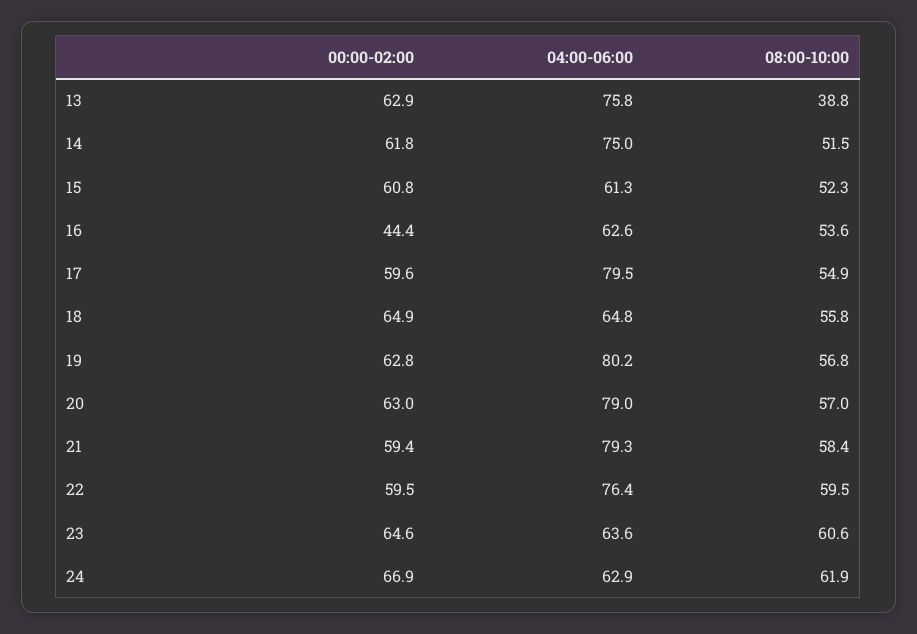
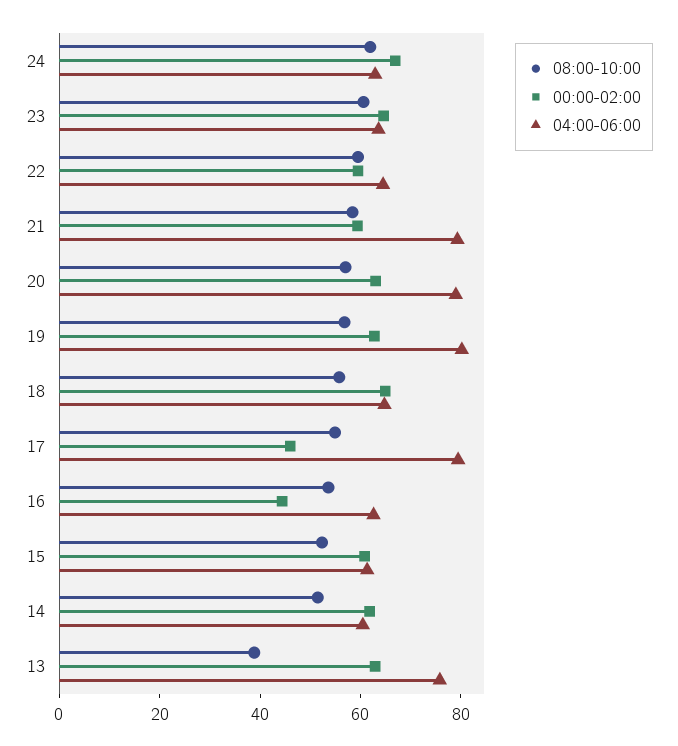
  {
    "00:00-02:00": {
      "13": 62.9,
      "14": 61.8,
      "15": 60.8,
      "16": 44.4,
-     "17": 59.6,
+     "17": 45,
      "18": 64.9,
      "19": 62.8,
      "20": 63,
      "21": 59.4,
      "22": 59.5,
      "23": 64.6,
      "24": 66.9
    },
    "04:00-06:00": {
      "13": 75.8,
-     "14": 75,
+     "14": 60,
      "15": 61.3,
      "16": 62.6,
      "17": 79.5,
      "18": 64.8,
      "19": 80.2,
      "20": 79,
      "21": 79.3,
-     "22": 76.4,
+     "22": 65,
      "23": 63.6,
      "24": 62.9
    },
    "08:00-10:00": {
      "13": 38.8,
      "14": 51.5,
      "15": 52.3,
      "16": 53.6,
      "17": 54.9,
      "18": 55.8,
      "19": 56.8,
      "20": 57,
      "21": 58.4,
      "22": 59.5,
      "23": 60.6,
      "24": 61.9
    }
  }

